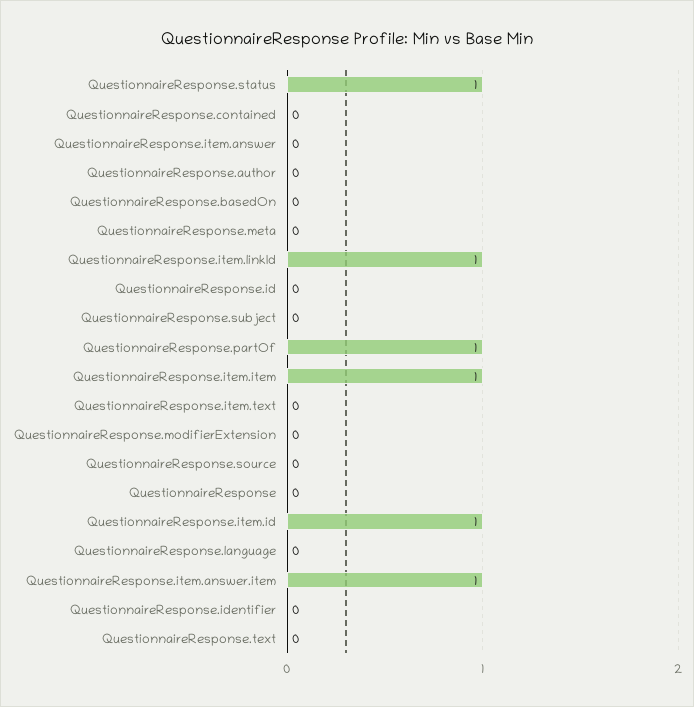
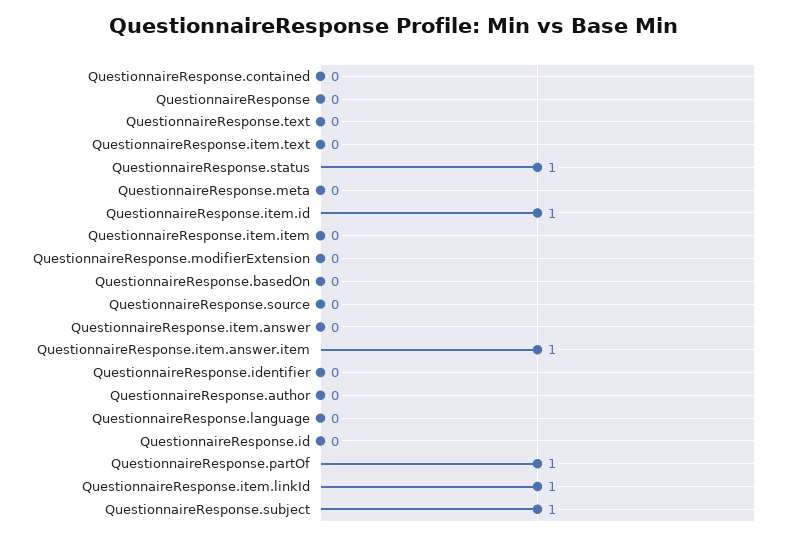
  {
    "QuestionnaireResponse.status": 1,
    "QuestionnaireResponse.contained": 0,
    "QuestionnaireResponse.item.answer": 0,
    "QuestionnaireResponse.author": 0,
    "QuestionnaireResponse.basedOn": 0,
    "QuestionnaireResponse.meta": 0,
    "QuestionnaireResponse.item.linkId": 1,
    "QuestionnaireResponse.id": 0,
-   "QuestionnaireResponse.subject": 0,
+   "QuestionnaireResponse.subject": 1,
    "QuestionnaireResponse.partOf": 1,
-   "QuestionnaireResponse.item.item": 1,
+   "QuestionnaireResponse.item.item": 0,
    "QuestionnaireResponse.item.text": 0,
    "QuestionnaireResponse.modifierExtension": 0,
    "QuestionnaireResponse.source": 0,
    "QuestionnaireResponse": 0,
    "QuestionnaireResponse.item.id": 1,
    "QuestionnaireResponse.language": 0,
    "QuestionnaireResponse.item.answer.item": 1,
    "QuestionnaireResponse.identifier": 0,
    "QuestionnaireResponse.text": 0
  }

